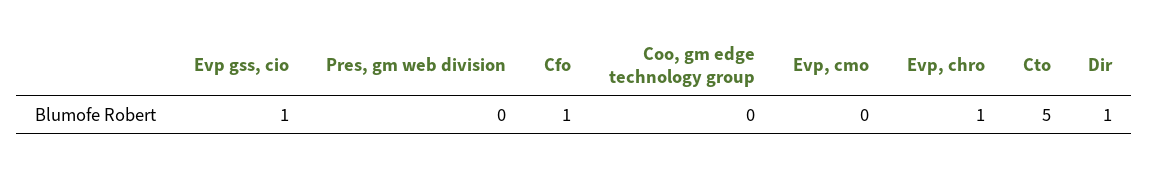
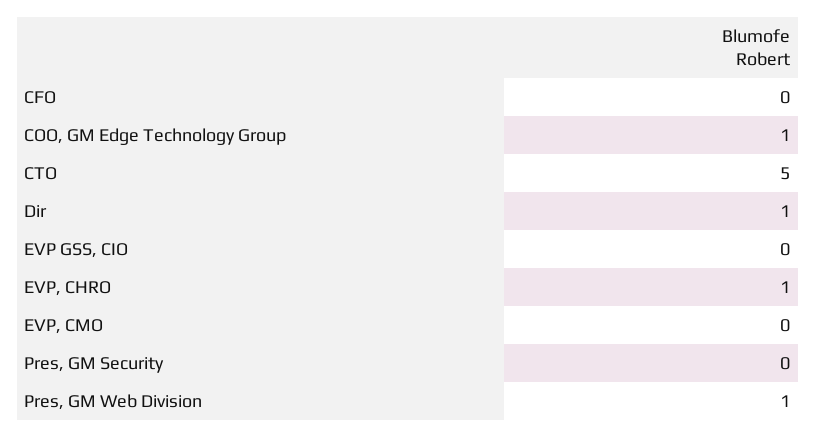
  {
-   "Evp gss, cio": 1,
+   "Evp gss, cio": 0,
-   "Pres, gm web division": 0,
+   "Pres, gm web division": 1,
-   "Cfo": 1,
+   "Cfo": 0,
-   "Coo, gm edge technology group": 0,
+   "Coo, gm edge technology group": 1,
    "Evp, cmo": 0,
    "Evp, chro": 1,
    "Cto": 5,
-   "Dir": 1
+   "Dir": 1,
+   "Pres, GM Security": 0
  }

